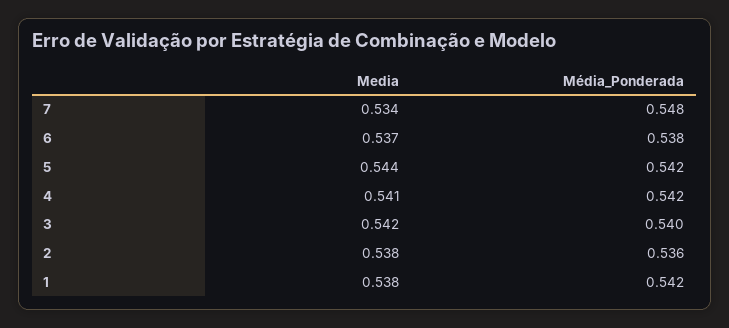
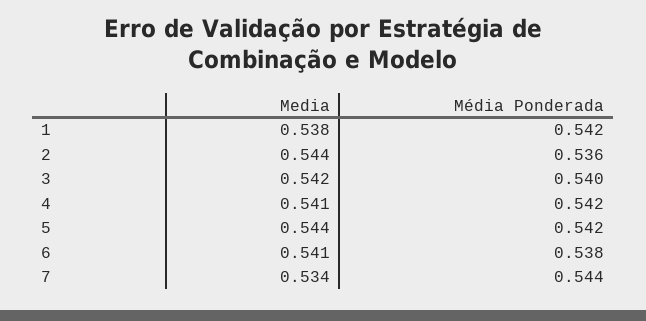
  {
    "Media": {
      "7": 0.534,
-     "6": 0.537,
+     "6": 0.541,
      "5": 0.544,
      "4": 0.541,
      "3": 0.542,
-     "2": 0.538,
+     "2": 0.544,
      "1": 0.538
    },
    "Média_Ponderada": {
-     "7": 0.548,
+     "7": 0.544,
      "6": 0.538,
      "5": 0.542,
      "4": 0.542,
      "3": 0.54,
      "2": 0.536,
      "1": 0.542
    }
  }

